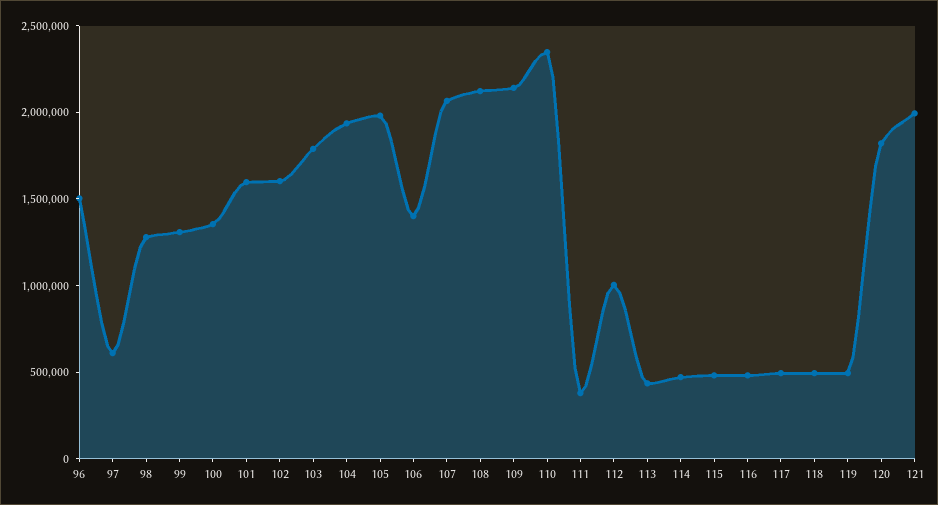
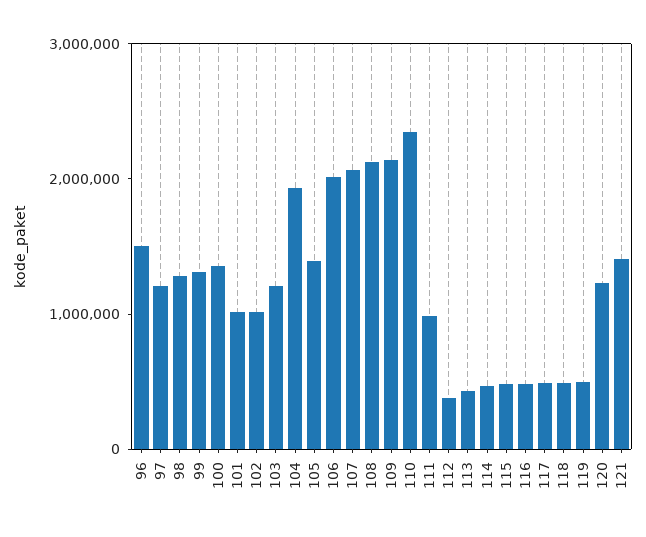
  {
    "96": 1500000,
-   "97": 600000,
+   "97": 1200000,
    "98": 1300000,
    "99": 1300000,
    "100": 1400000,
-   "101": 1600000,
+   "101": 1000000,
-   "102": 1600000,
+   "102": 1000000,
-   "103": 1800000,
+   "103": 1200000,
    "104": 1900000,
-   "105": 2000000,
+   "105": 1400000,
-   "106": 1400000,
+   "106": 2000000,
    "107": 2100000,
    "108": 2100000,
    "109": 2100000,
    "110": 2300000,
-   "111": 400000,
+   "111": 1000000,
-   "112": 1000000,
+   "112": 400000,
    "113": 400000,
    "114": 500000,
    "115": 500000,
    "116": 500000,
    "117": 500000,
    "118": 500000,
    "119": 500000,
-   "120": 1800000,
+   "120": 1200000,
-   "121": 2000000
+   "121": 1400000
  }

